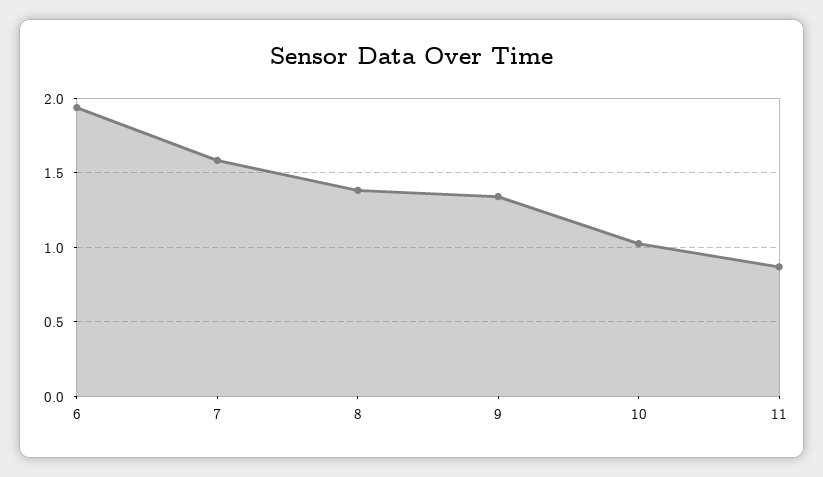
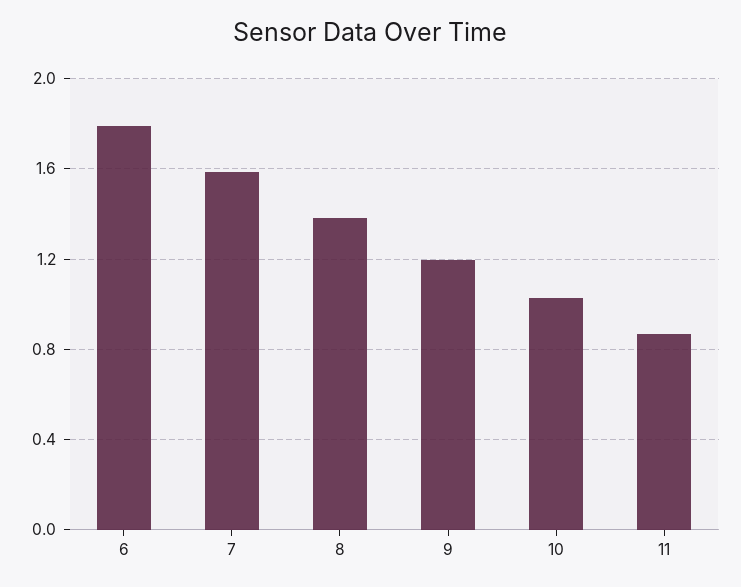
  {
-   "6": 1.95,
+   "6": 1.8,
    "7": 1.6,
    "8": 1.4,
-   "9": 1.35,
+   "9": 1.2,
    "10": 1.05,
    "11": 0.85
  }

